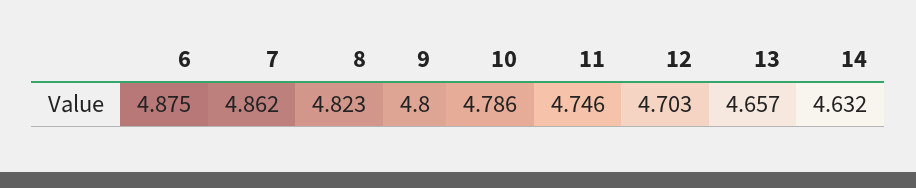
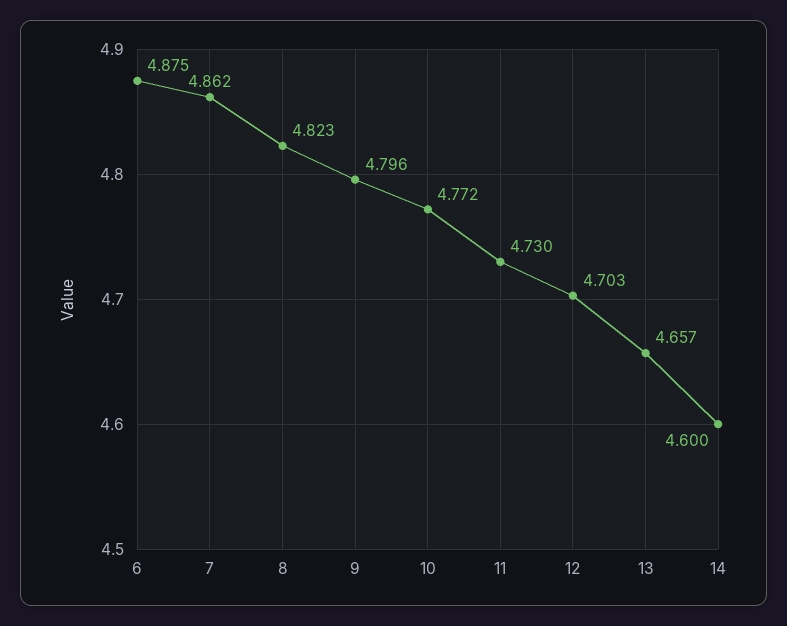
  {
    "6": 4.875,
    "7": 4.862,
    "8": 4.823,
-   "9": 4.8,
+   "9": 4.796,
-   "10": 4.786,
+   "10": 4.772,
-   "11": 4.746,
+   "11": 4.73,
    "12": 4.703,
    "13": 4.657,
-   "14": 4.632
+   "14": 4.6
  }

